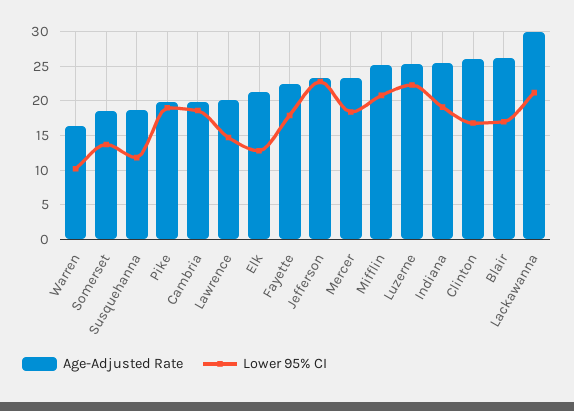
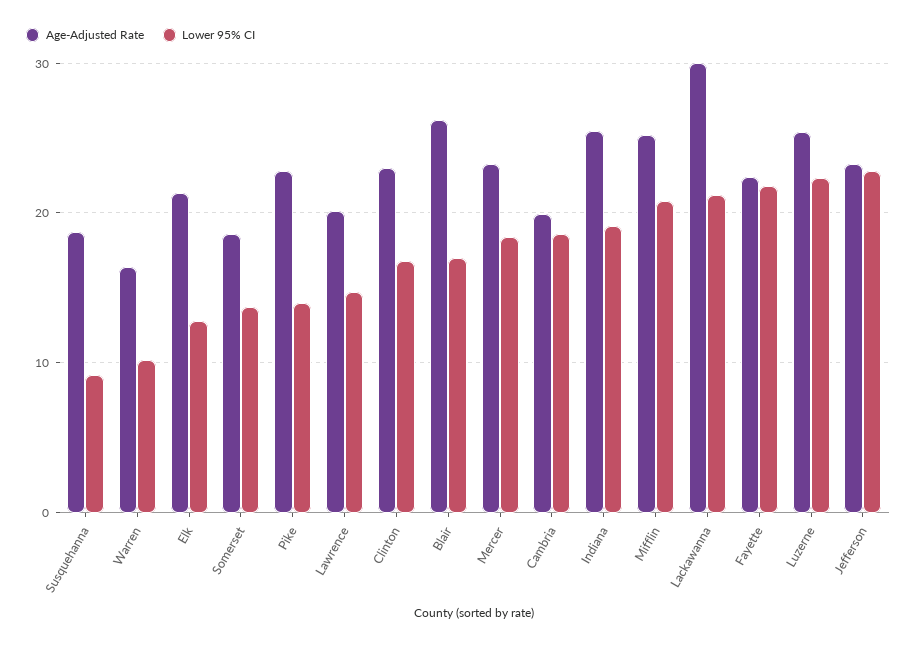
  {
    "Age-Adjusted Rate": {
      "Warren": 16,
      "Somerset": 19,
      "Susquehanna": 19,
-     "Pike": 20,
+     "Pike": 23,
      "Cambria": 20,
      "Lawrence": 20,
      "Elk": 21,
      "Fayette": 22,
      "Jefferson": 23,
      "Mercer": 23,
      "Mifflin": 25,
      "Luzerne": 25,
      "Indiana": 26,
-     "Clinton": 26,
+     "Clinton": 23,
      "Blair": 26,
      "Lackawanna": 30
    },
    "Lower 95% CI": {
      "Warren": 10,
      "Somerset": 14,
-     "Susquehanna": 12,
+     "Susquehanna": 9,
-     "Pike": 19,
+     "Pike": 14,
      "Cambria": 19,
      "Lawrence": 15,
      "Elk": 13,
-     "Fayette": 18,
+     "Fayette": 22,
      "Jefferson": 23,
      "Mercer": 18,
      "Mifflin": 21,
      "Luzerne": 22,
      "Indiana": 19,
      "Clinton": 17,
      "Blair": 17,
      "Lackawanna": 21
    }
  }

